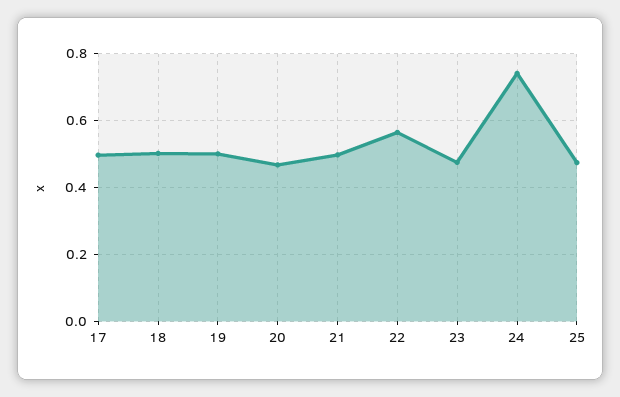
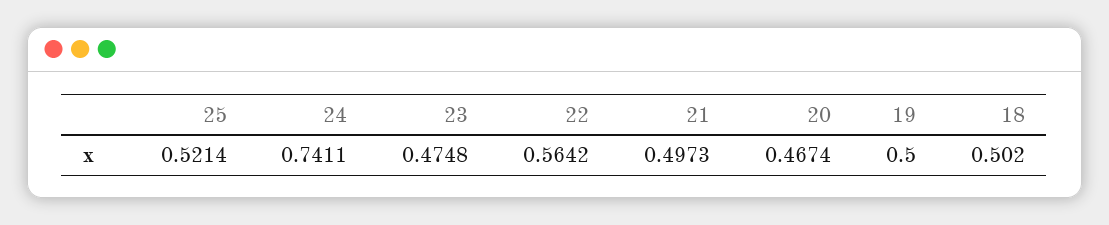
  {
-   "17": 0.5,
    "18": 0.502,
    "19": 0.5,
    "20": 0.4674,
    "21": 0.4973,
    "22": 0.5642,
    "23": 0.4748,
    "24": 0.7411,
-   "25": 0.48
+   "25": 0.5214
  }

